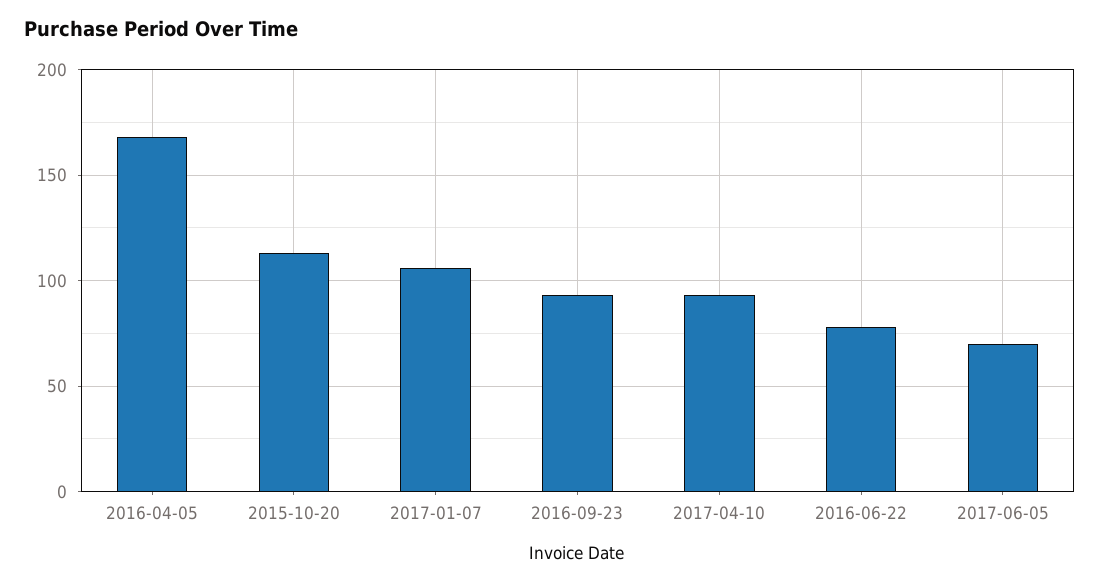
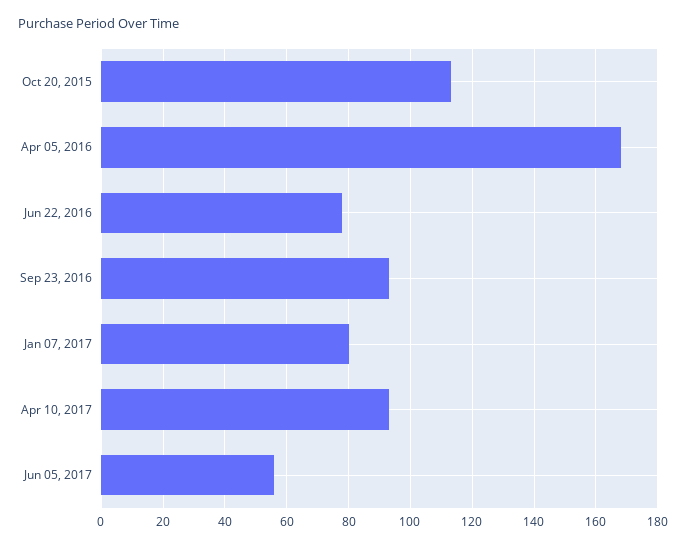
  {
    "2016-04-05": 170,
    "2015-10-20": 115,
-   "2017-01-07": 105,
+   "2017-01-07": 80,
    "2016-09-23": 95,
    "2017-04-10": 95,
    "2016-06-22": 80,
-   "2017-06-05": 70
+   "2017-06-05": 55
  }

